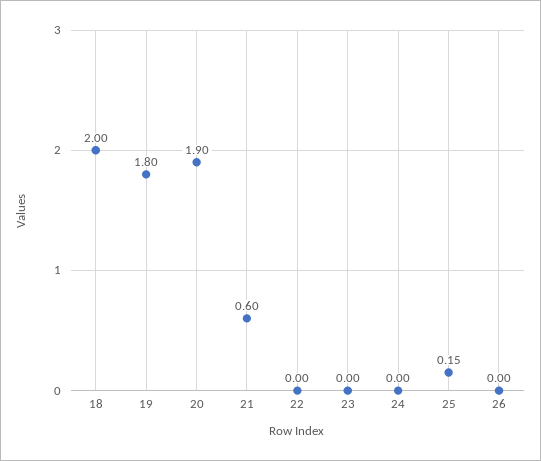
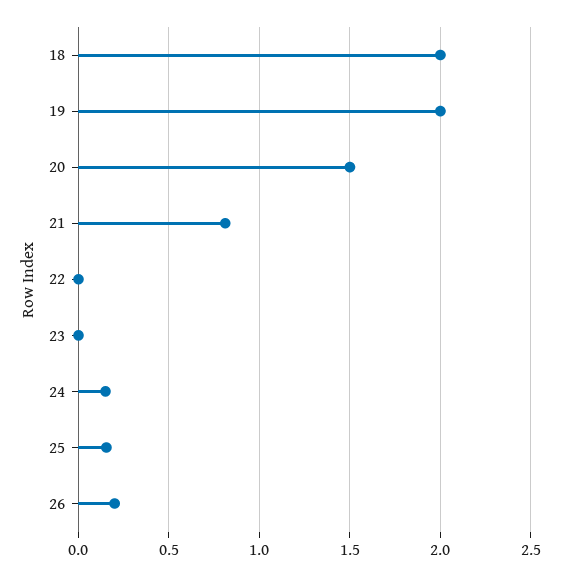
  {
    "18": 2,
-   "19": 1.8,
+   "19": 2,
-   "20": 1.9,
+   "20": 1.5,
-   "21": 0.6,
+   "21": 0.8,
    "22": 0,
    "23": 0,
-   "24": 0,
+   "24": 0.15,
    "25": 0.15,
-   "26": 0
+   "26": 0.2
  }

